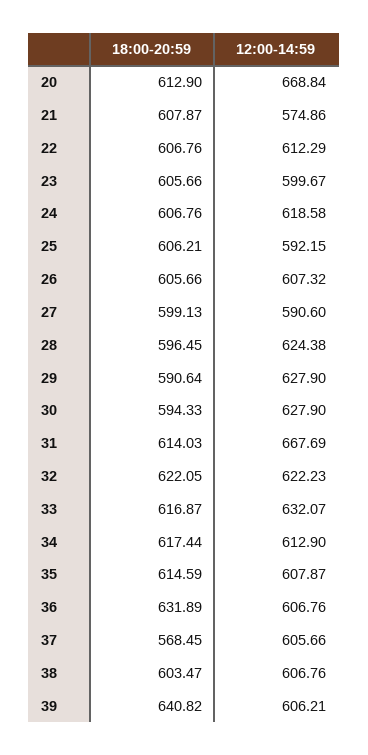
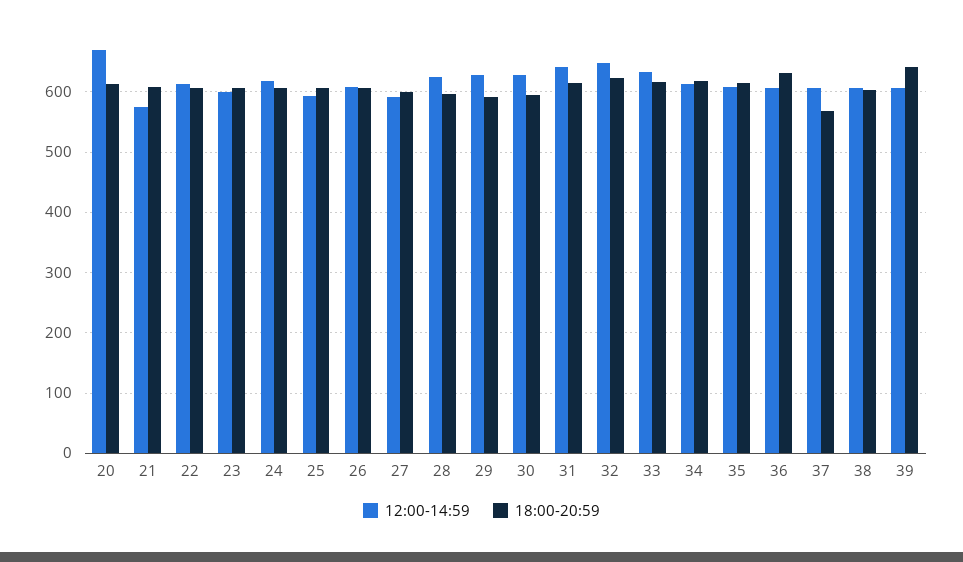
  {
    "18:00-20:59": {
      "20": 612.9,
      "21": 607.87,
      "22": 606.76,
      "23": 605.66,
      "24": 606.76,
      "25": 606.21,
      "26": 605.66,
      "27": 599.13,
      "28": 596.45,
      "29": 590.64,
      "30": 594.33,
      "31": 614.03,
      "32": 622.05,
      "33": 616.87,
      "34": 617.44,
      "35": 614.59,
      "36": 631.89,
      "37": 568.45,
      "38": 603.47,
      "39": 640.82
    },
    "12:00-14:59": {
      "20": 668.84,
      "21": 574.86,
      "22": 612.29,
      "23": 599.67,
      "24": 618.58,
      "25": 592.15,
      "26": 607.32,
      "27": 590.6,
      "28": 624.38,
      "29": 627.9,
      "30": 627.9,
-     "31": 667.69,
+     "31": 640,
-     "32": 622.23,
+     "32": 650,
      "33": 632.07,
      "34": 612.9,
      "35": 607.87,
      "36": 606.76,
      "37": 605.66,
      "38": 606.76,
      "39": 606.21
    }
  }

